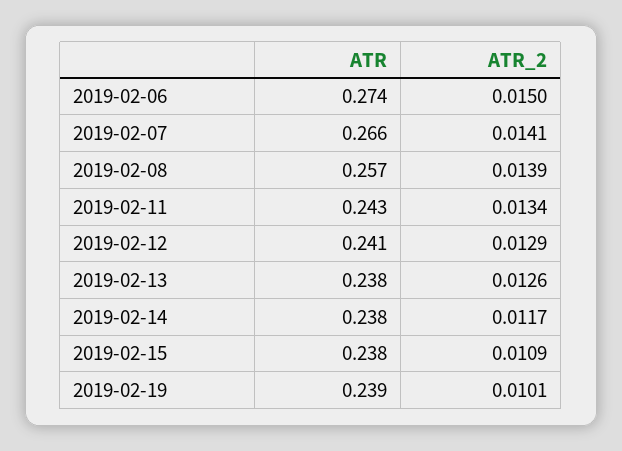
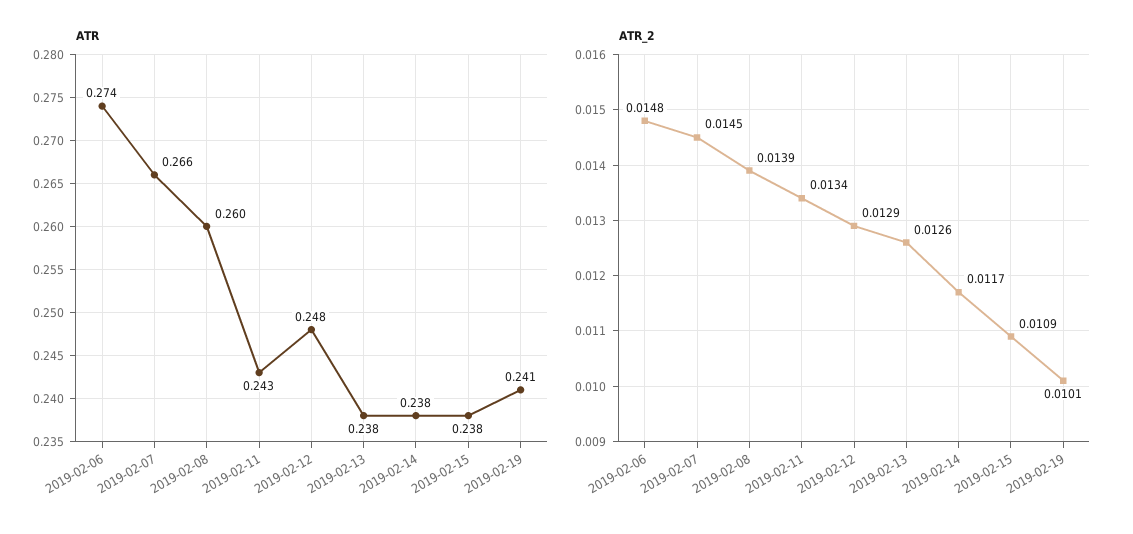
  {
    "ATR": {
      "2019-02-06": 0.274,
      "2019-02-07": 0.266,
-     "2019-02-08": 0.257,
+     "2019-02-08": 0.26,
      "2019-02-11": 0.243,
-     "2019-02-12": 0.241,
+     "2019-02-12": 0.248,
      "2019-02-13": 0.238,
      "2019-02-14": 0.238,
      "2019-02-15": 0.238,
-     "2019-02-19": 0.239
+     "2019-02-19": 0.241
    },
    "ATR_2": {
-     "2019-02-06": 0.015,
+     "2019-02-06": 0.0148,
-     "2019-02-07": 0.0141,
+     "2019-02-07": 0.0145,
      "2019-02-08": 0.0139,
      "2019-02-11": 0.0134,
      "2019-02-12": 0.0129,
      "2019-02-13": 0.0126,
      "2019-02-14": 0.0117,
      "2019-02-15": 0.0109,
      "2019-02-19": 0.0101
    }
  }

